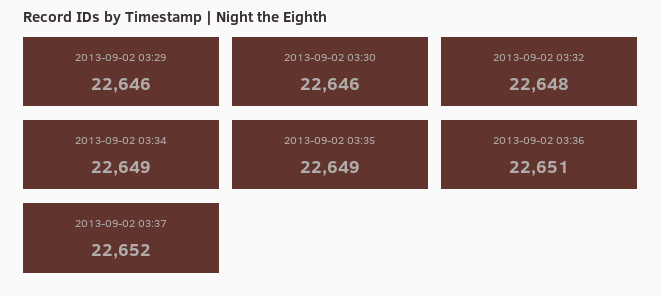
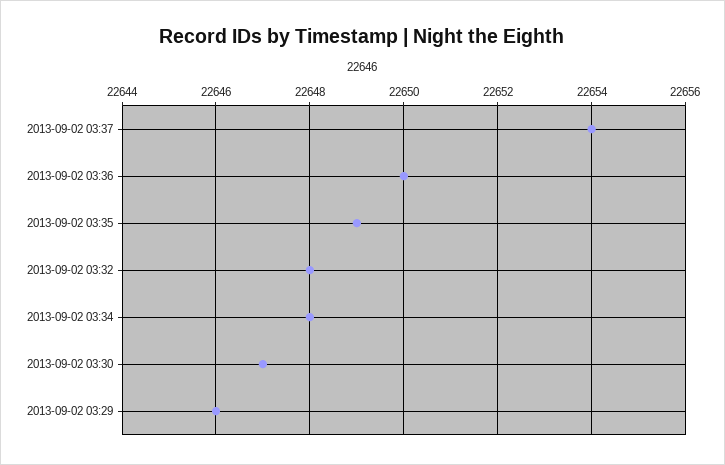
  {
    "2013-09-02 03:29": 22646,
-   "2013-09-02 03:30": 22646,
+   "2013-09-02 03:30": 22647,
    "2013-09-02 03:32": 22648,
-   "2013-09-02 03:34": 22649,
+   "2013-09-02 03:34": 22648,
    "2013-09-02 03:35": 22649,
-   "2013-09-02 03:36": 22651,
+   "2013-09-02 03:36": 22650,
-   "2013-09-02 03:37": 22652
+   "2013-09-02 03:37": 22654
  }

